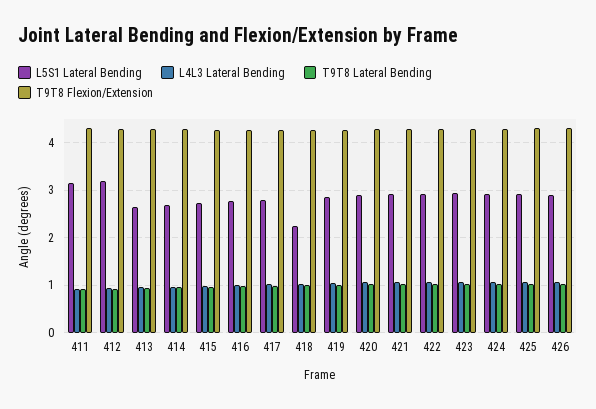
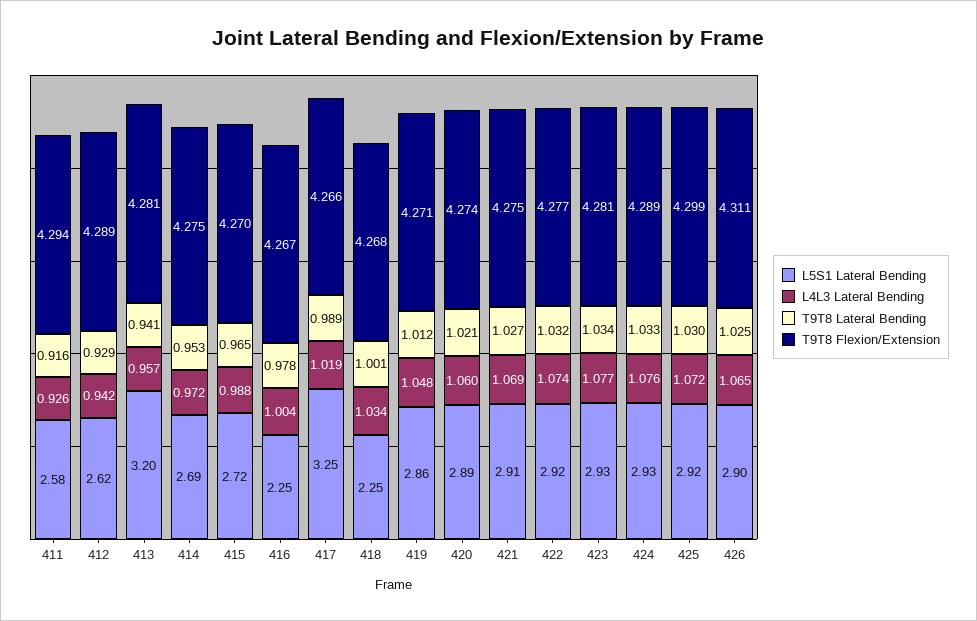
  {
    "L5S1 Lateral Bending": {
-     "411": 3.2,
+     "411": 2.58,
-     "412": 3.2,
+     "412": 2.62,
-     "413": 2.6,
+     "413": 3.2,
      "414": 2.69,
      "415": 2.72,
-     "416": 2.8,
+     "416": 2.25,
-     "417": 2.8,
+     "417": 3.25,
      "418": 2.25,
      "419": 2.86,
      "420": 2.89,
      "421": 2.91,
      "422": 2.92,
      "423": 2.93,
      "424": 2.93,
      "425": 2.92,
      "426": 2.9
    },
    "L4L3 Lateral Bending": {
      "411": 0.926,
      "412": 0.942,
      "413": 0.957,
      "414": 0.972,
      "415": 0.988,
      "416": 1.004,
      "417": 1.019,
      "418": 1.034,
      "419": 1.048,
      "420": 1.06,
      "421": 1.069,
      "422": 1.074,
      "423": 1.077,
      "424": 1.076,
      "425": 1.072,
      "426": 1.065
    },
    "T9T8 Lateral Bending": {
      "411": 0.916,
      "412": 0.929,
      "413": 0.941,
      "414": 0.953,
      "415": 0.965,
      "416": 0.978,
      "417": 0.989,
      "418": 1.001,
      "419": 1.012,
      "420": 1.021,
      "421": 1.027,
      "422": 1.032,
      "423": 1.034,
      "424": 1.033,
      "425": 1.03,
      "426": 1.025
    },
    "T9T8 Flexion/Extension": {
      "411": 4.294,
      "412": 4.289,
      "413": 4.281,
      "414": 4.275,
      "415": 4.27,
      "416": 4.267,
      "417": 4.266,
      "418": 4.268,
      "419": 4.271,
      "420": 4.274,
      "421": 4.275,
      "422": 4.277,
      "423": 4.281,
      "424": 4.289,
      "425": 4.299,
      "426": 4.311
    }
  }

